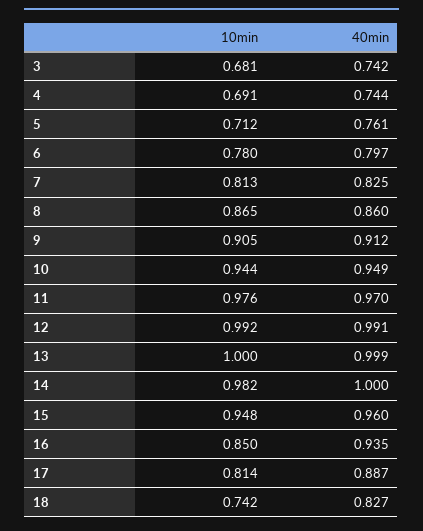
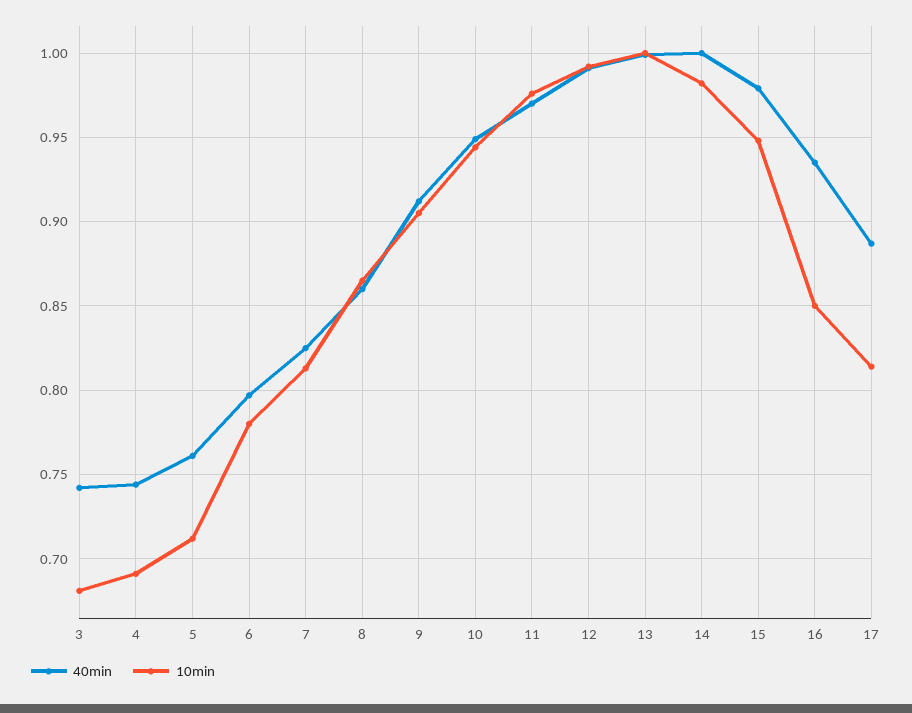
  {
    "10min": {
      "3": 0.681,
      "4": 0.691,
      "5": 0.712,
      "6": 0.78,
      "7": 0.813,
      "8": 0.865,
      "9": 0.905,
      "10": 0.944,
      "11": 0.976,
      "12": 0.992,
      "13": 1,
      "14": 0.982,
      "15": 0.948,
      "16": 0.85,
-     "17": 0.814,
+     "17": 0.814
-     "18": 0.742
    },
    "40min": {
      "3": 0.742,
      "4": 0.744,
      "5": 0.761,
      "6": 0.797,
      "7": 0.825,
      "8": 0.86,
      "9": 0.912,
      "10": 0.949,
      "11": 0.97,
      "12": 0.991,
      "13": 0.999,
      "14": 1,
-     "15": 0.96,
+     "15": 0.98,
      "16": 0.935,
-     "17": 0.887,
+     "17": 0.887
-     "18": 0.827
    }
  }

